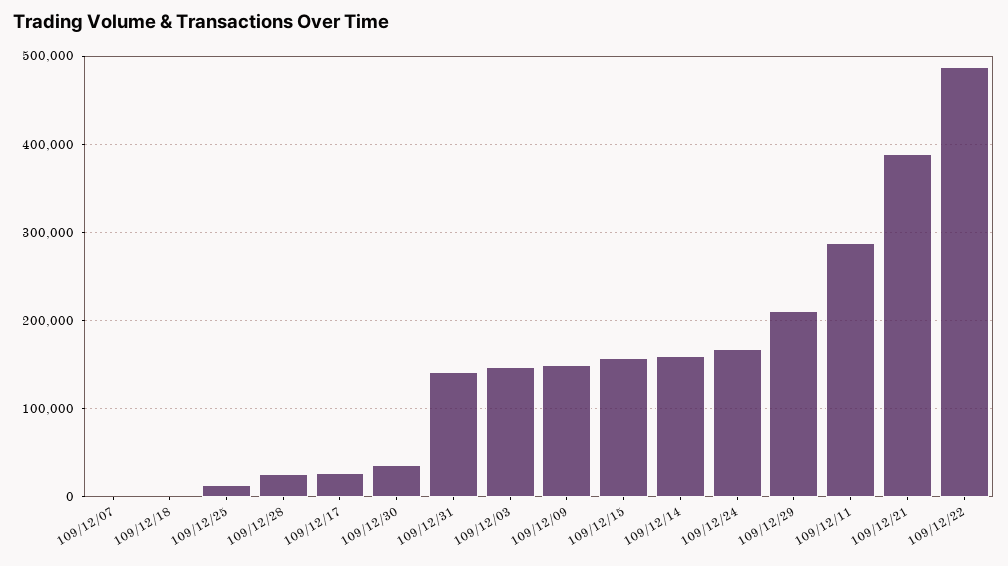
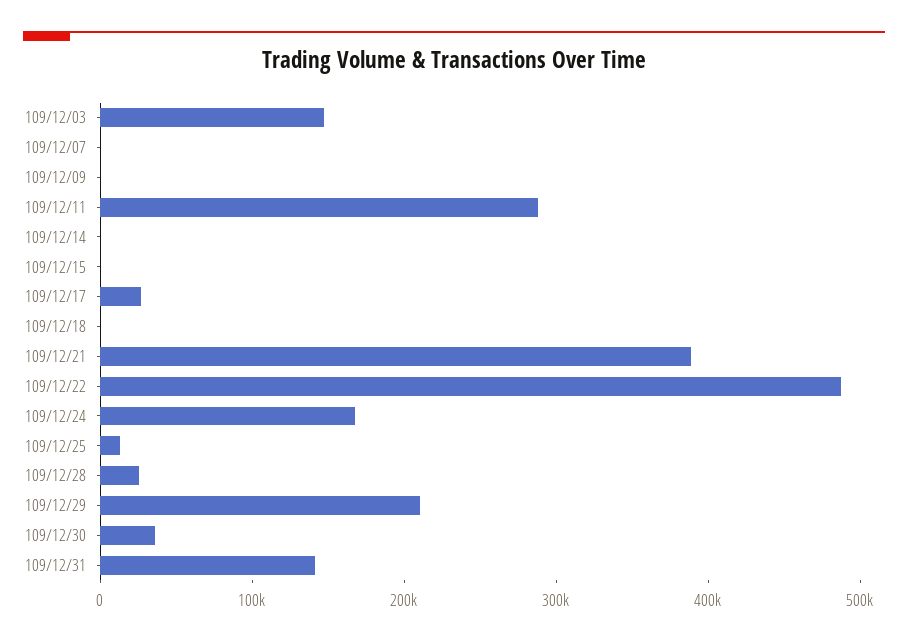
  {
    "109/12/07": 0,
    "109/12/18": 0,
    "109/12/25": 10000,
    "109/12/28": 30000,
    "109/12/17": 30000,
    "109/12/30": 40000,
    "109/12/31": 140000,
    "109/12/03": 150000,
-   "109/12/09": 150000,
+   "109/12/09": 0,
-   "109/12/15": 160000,
+   "109/12/15": 0,
-   "109/12/14": 160000,
+   "109/12/14": 0,
    "109/12/24": 170000,
    "109/12/29": 210000,
    "109/12/11": 290000,
    "109/12/21": 390000,
    "109/12/22": 490000
  }

